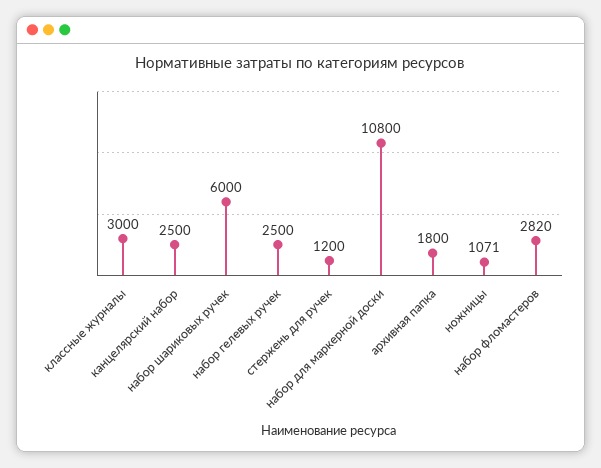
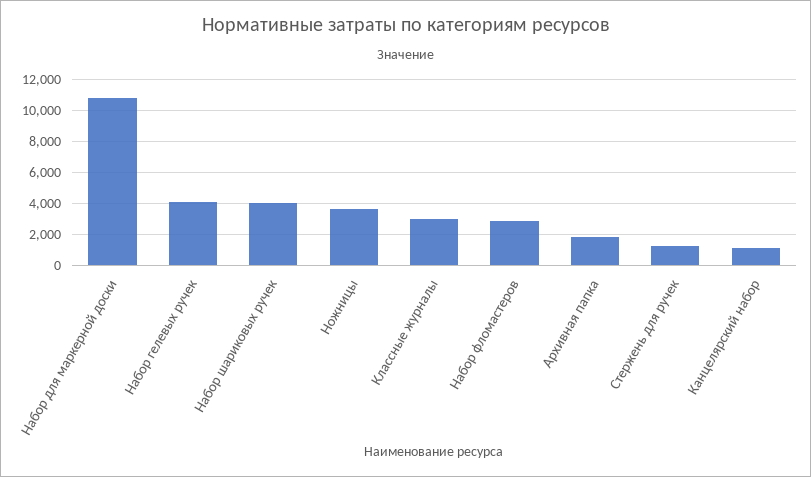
  {
    "классные журналы": 3000,
-   "канцелярский набор": 2500,
+   "канцелярский набор": 1000,
-   "набор шариковых ручек": 6000,
+   "набор шариковых ручек": 4000,
-   "набор гелевых ручек": 2500,
+   "набор гелевых ручек": 4000,
    "стержень для ручек": 1200,
    "набор для маркерной доски": 10800,
    "архивная папка": 1800,
-   "ножницы": 1071,
+   "ножницы": 3500,
    "набор фломастеров": 2820
  }

